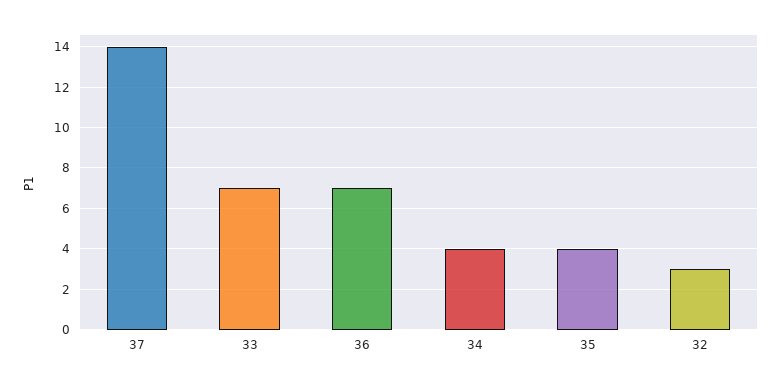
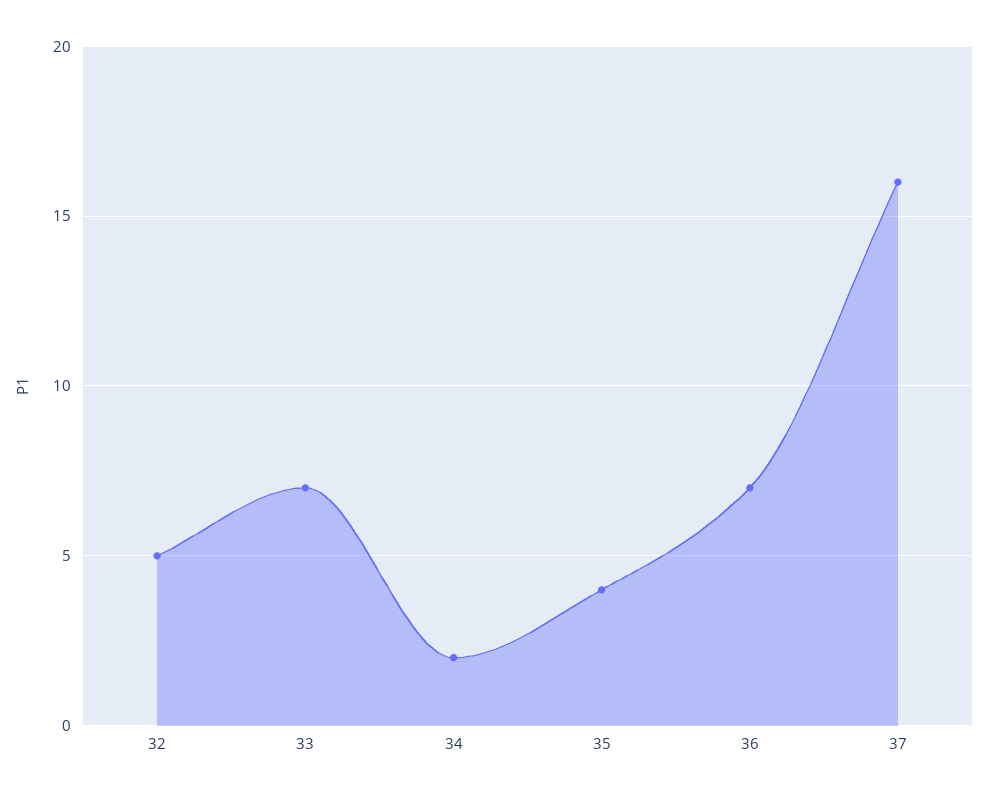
  {
-   "37": 14,
+   "37": 16,
    "33": 7,
    "36": 7,
-   "34": 4,
+   "34": 2,
    "35": 4,
-   "32": 3
+   "32": 5
  }

